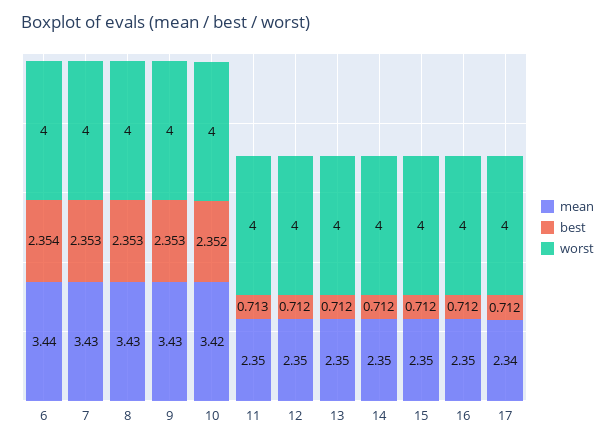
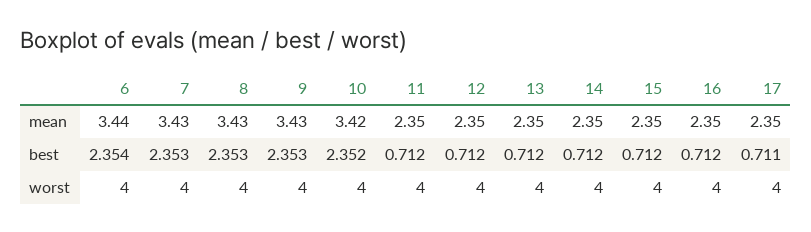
  {
    "mean": {
      "6": 3.44,
      "7": 3.43,
      "8": 3.43,
      "9": 3.43,
      "10": 3.42,
      "11": 2.35,
      "12": 2.35,
      "13": 2.35,
      "14": 2.35,
      "15": 2.35,
      "16": 2.35,
-     "17": 2.34
+     "17": 2.35
    },
    "best": {
      "6": 2.354,
      "7": 2.353,
      "8": 2.353,
      "9": 2.353,
      "10": 2.352,
-     "11": 0.713,
+     "11": 0.712,
      "12": 0.712,
      "13": 0.712,
      "14": 0.712,
      "15": 0.712,
      "16": 0.712,
-     "17": 0.712
+     "17": 0.711
    },
    "worst": {
      "6": 4,
      "7": 4,
      "8": 4,
      "9": 4,
      "10": 4,
      "11": 4,
      "12": 4,
      "13": 4,
      "14": 4,
      "15": 4,
      "16": 4,
      "17": 4
    }
  }

